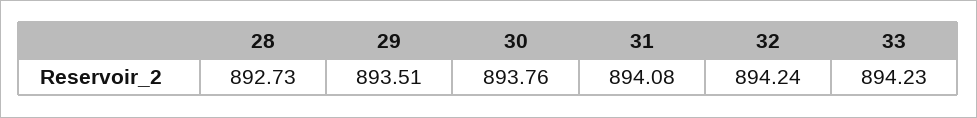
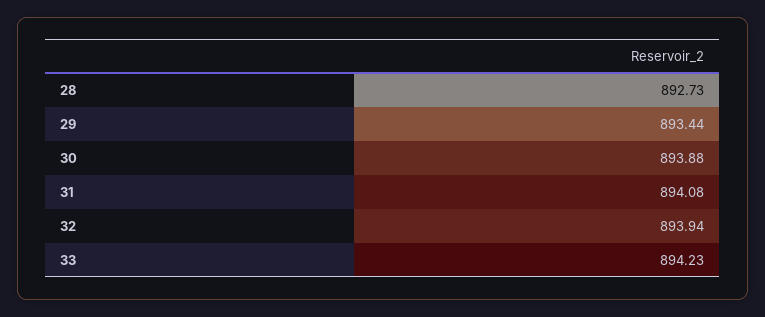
  {
    "28": 892.73,
-   "29": 893.51,
+   "29": 893.44,
-   "30": 893.76,
+   "30": 893.88,
    "31": 894.08,
-   "32": 894.24,
+   "32": 893.94,
    "33": 894.23
  }

